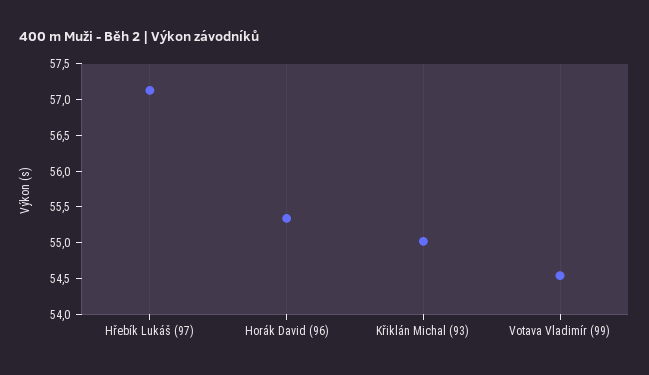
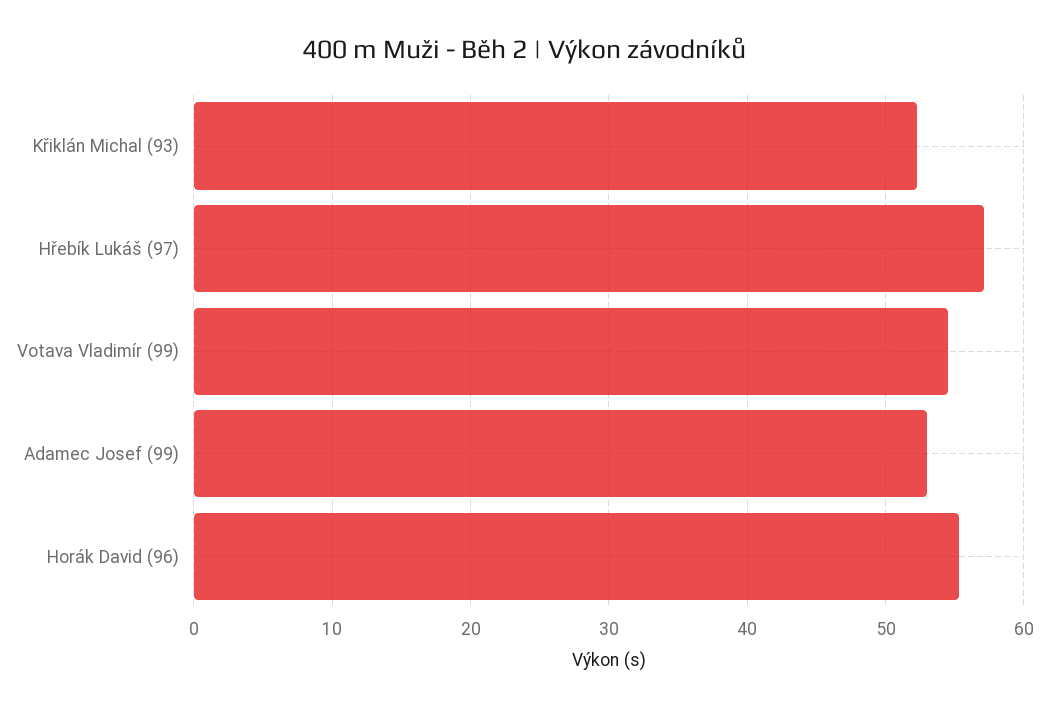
  {
    "Hřebík Lukáš (97)": 57.25,
    "Horák David (96)": 55.25,
-   "Křiklán Michal (93)": 55,
+   "Křiklán Michal (93)": 52,
-   "Votava Vladimír (99)": 54.5
+   "Votava Vladimír (99)": 54.5,
+   "Adamec Josef (99)": 53
  }

